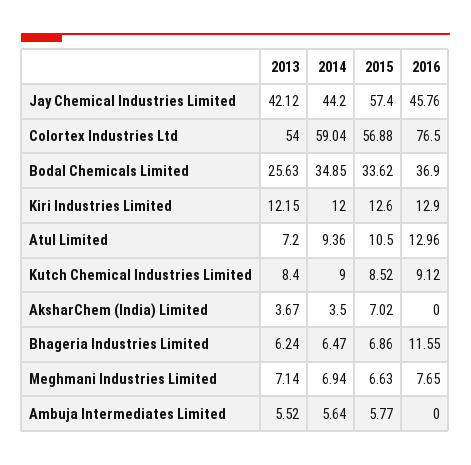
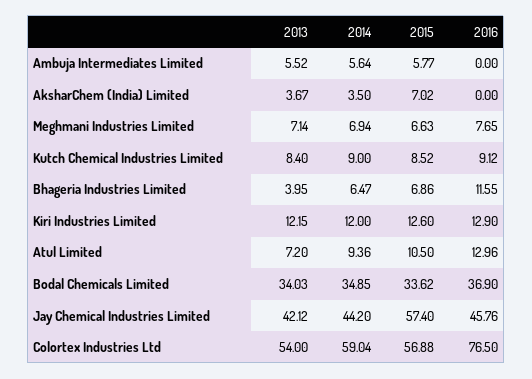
  {
    "2013": {
      "Jay Chemical Industries Limited": 42.12,
      "Colortex Industries Ltd": 54,
-     "Bodal Chemicals Limited": 25.63,
+     "Bodal Chemicals Limited": 34.03,
      "Kiri Industries Limited": 12.15,
      "Atul Limited": 7.2,
      "Kutch Chemical Industries Limited": 8.4,
      "AksharChem (India) Limited": 3.67,
-     "Bhageria Industries Limited": 6.24,
+     "Bhageria Industries Limited": 3.95,
      "Meghmani Industries Limited": 7.14,
      "Ambuja Intermediates Limited": 5.52
    },
    "2014": {
      "Jay Chemical Industries Limited": 44.2,
      "Colortex Industries Ltd": 59.04,
      "Bodal Chemicals Limited": 34.85,
      "Kiri Industries Limited": 12,
      "Atul Limited": 9.36,
      "Kutch Chemical Industries Limited": 9,
      "AksharChem (India) Limited": 3.5,
      "Bhageria Industries Limited": 6.47,
      "Meghmani Industries Limited": 6.94,
      "Ambuja Intermediates Limited": 5.64
    },
    "2015": {
      "Jay Chemical Industries Limited": 57.4,
      "Colortex Industries Ltd": 56.88,
      "Bodal Chemicals Limited": 33.62,
      "Kiri Industries Limited": 12.6,
      "Atul Limited": 10.5,
      "Kutch Chemical Industries Limited": 8.52,
      "AksharChem (India) Limited": 7.02,
      "Bhageria Industries Limited": 6.86,
      "Meghmani Industries Limited": 6.63,
      "Ambuja Intermediates Limited": 5.77
    },
    "2016": {
      "Jay Chemical Industries Limited": 45.76,
      "Colortex Industries Ltd": 76.5,
      "Bodal Chemicals Limited": 36.9,
      "Kiri Industries Limited": 12.9,
      "Atul Limited": 12.96,
      "Kutch Chemical Industries Limited": 9.12,
      "AksharChem (India) Limited": 0,
      "Bhageria Industries Limited": 11.55,
      "Meghmani Industries Limited": 7.65,
      "Ambuja Intermediates Limited": 0
    }
  }

